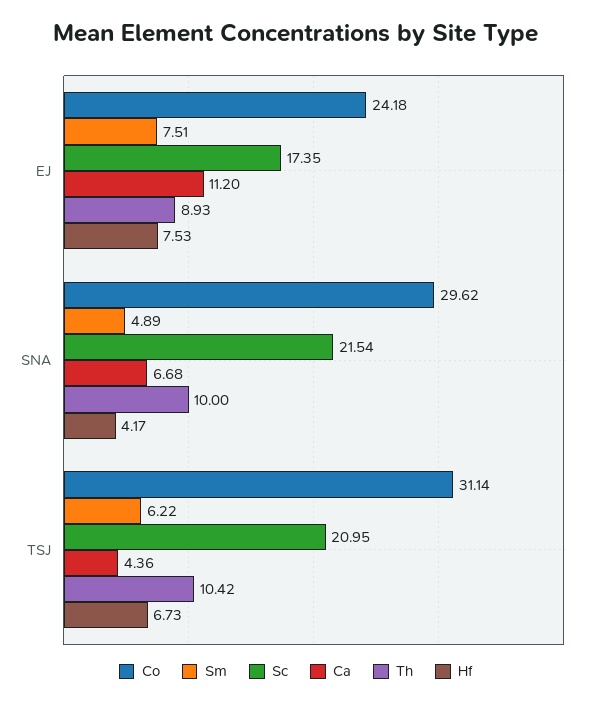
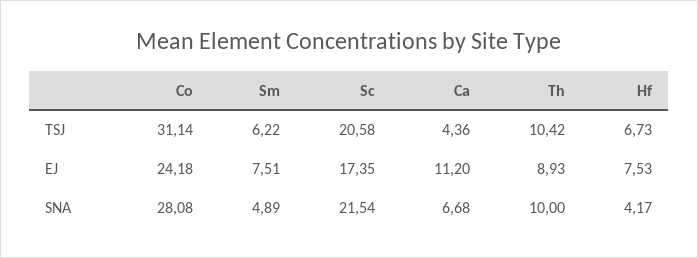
  {
    "Co": {
      "EJ": 24.18,
-     "SNA": 29.62,
+     "SNA": 28.08,
      "TSJ": 31.14
    },
    "Sm": {
      "EJ": 7.51,
      "SNA": 4.89,
      "TSJ": 6.22
    },
    "Sc": {
      "EJ": 17.35,
      "SNA": 21.54,
-     "TSJ": 20.95
+     "TSJ": 20.58
    },
    "Ca": {
      "EJ": 11.2,
      "SNA": 6.68,
      "TSJ": 4.36
    },
    "Th": {
      "EJ": 8.93,
      "SNA": 10,
      "TSJ": 10.42
    },
    "Hf": {
      "EJ": 7.53,
      "SNA": 4.17,
      "TSJ": 6.73
    }
  }

